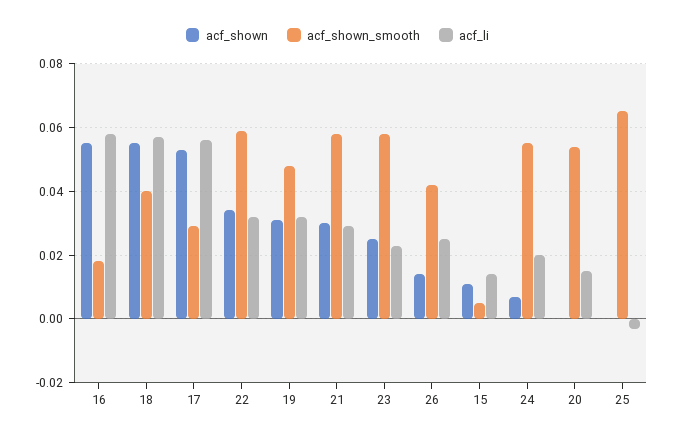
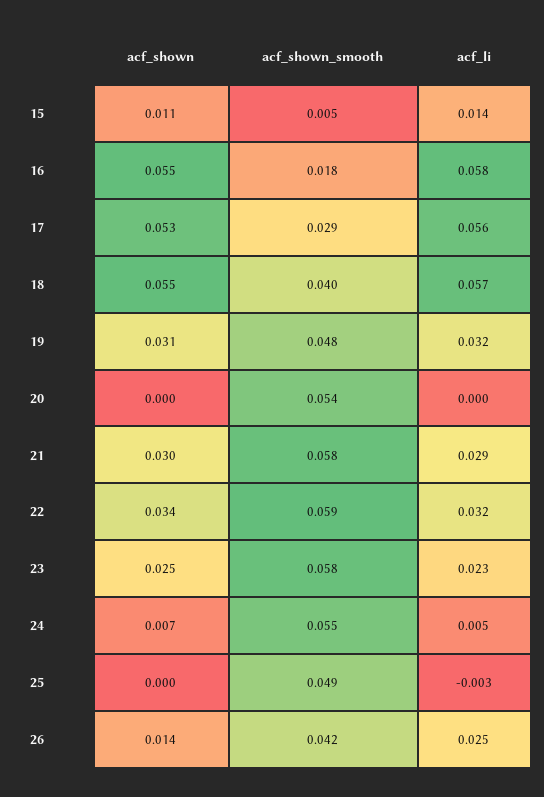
  {
    "acf_shown": {
      "16": 0.055,
      "18": 0.055,
      "17": 0.053,
      "22": 0.034,
      "19": 0.031,
      "21": 0.03,
      "23": 0.025,
      "26": 0.014,
      "15": 0.011,
      "24": 0.007,
      "20": 0,
      "25": 0
    },
    "acf_shown_smooth": {
      "16": 0.018,
      "18": 0.04,
      "17": 0.029,
      "22": 0.059,
      "19": 0.048,
      "21": 0.058,
      "23": 0.058,
      "26": 0.042,
      "15": 0.005,
      "24": 0.055,
      "20": 0.054,
-     "25": 0.065
+     "25": 0.049
    },
    "acf_li": {
      "16": 0.058,
      "18": 0.057,
      "17": 0.056,
      "22": 0.032,
      "19": 0.032,
      "21": 0.029,
      "23": 0.023,
      "26": 0.025,
      "15": 0.014,
-     "24": 0.02,
+     "24": 0.005,
-     "20": 0.015,
+     "20": 0,
      "25": -0.003
    }
  }

